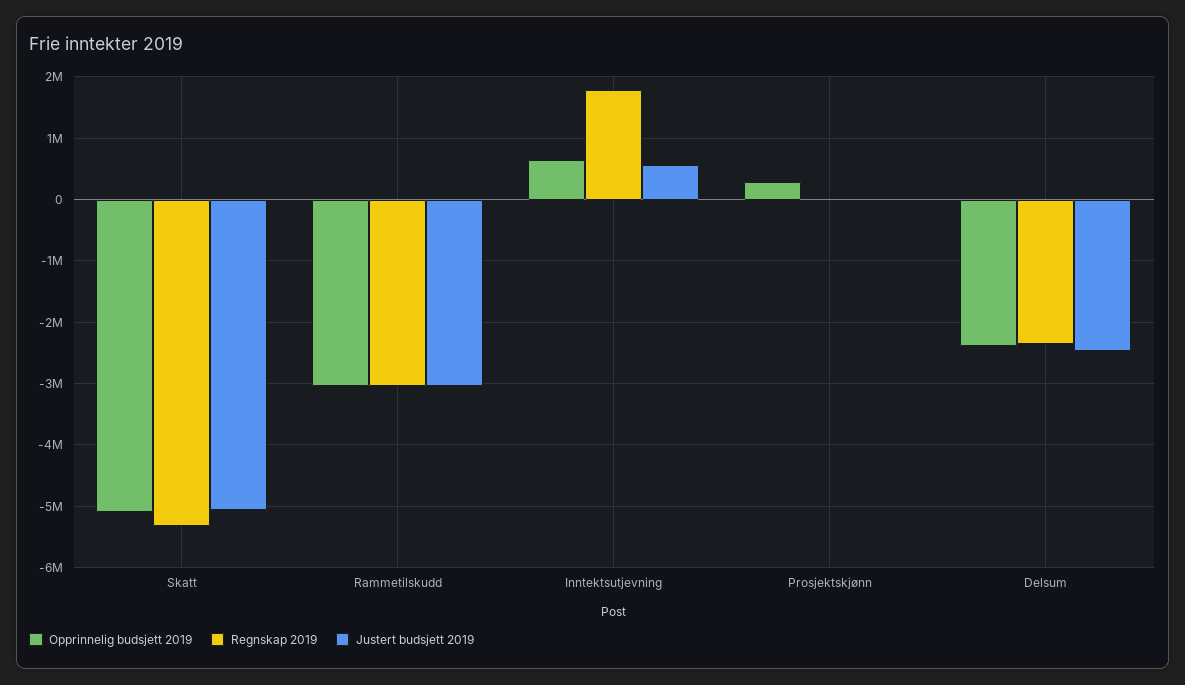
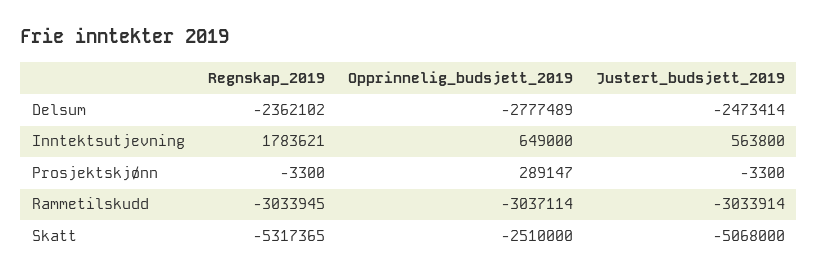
  {
    "Opprinnelig budsjett 2019": {
-     "Skatt": -5100000,
+     "Skatt": -2510000,
      "Rammetilskudd": -3037114,
      "Inntektsutjevning": 649000,
      "Prosjektskjønn": 289147,
-     "Delsum": -2400000
+     "Delsum": -2777489
    },
    "Regnskap 2019": {
      "Skatt": -5317365,
      "Rammetilskudd": -3033945,
      "Inntektsutjevning": 1783621,
      "Prosjektskjønn": -3300,
      "Delsum": -2362102
    },
    "Justert budsjett 2019": {
      "Skatt": -5068000,
      "Rammetilskudd": -3033914,
      "Inntektsutjevning": 563800,
      "Prosjektskjønn": -3300,
      "Delsum": -2473414
    }
  }

